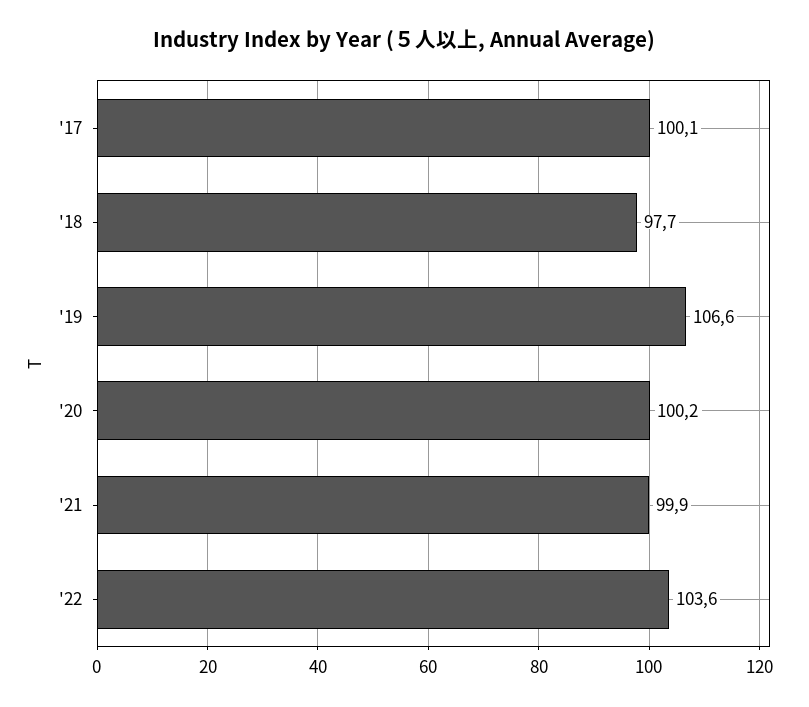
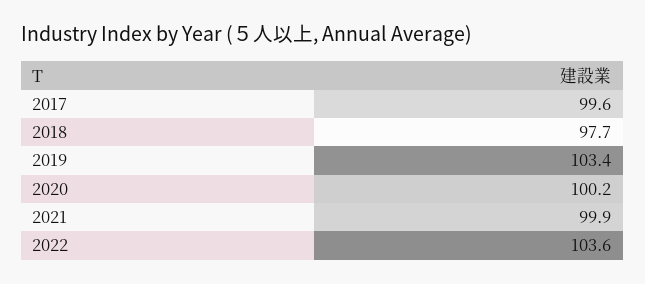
  {
-   "'17": 100.1,
+   "'17": 99.6,
    "'18": 97.7,
-   "'19": 106.6,
+   "'19": 103.4,
    "'20": 100.2,
    "'21": 99.9,
    "'22": 103.6
  }

